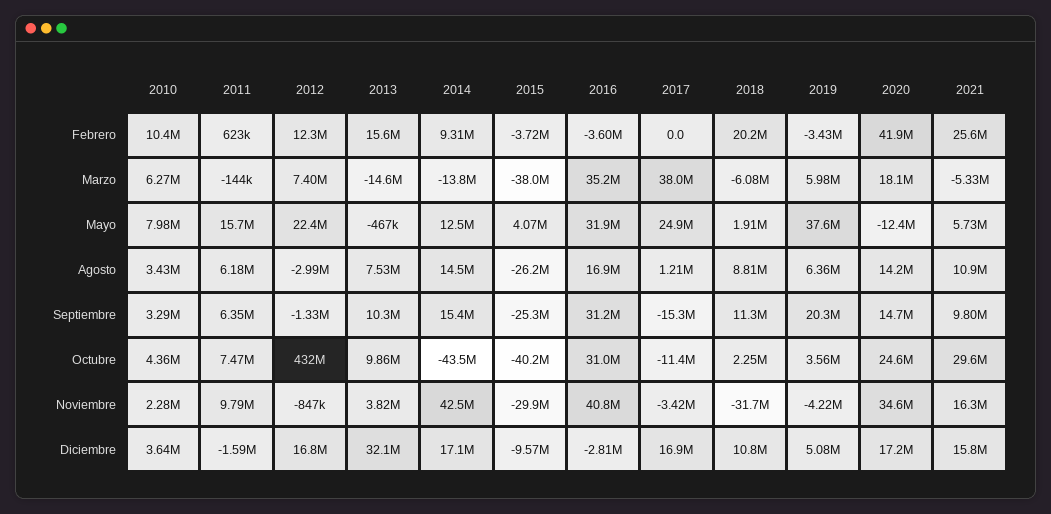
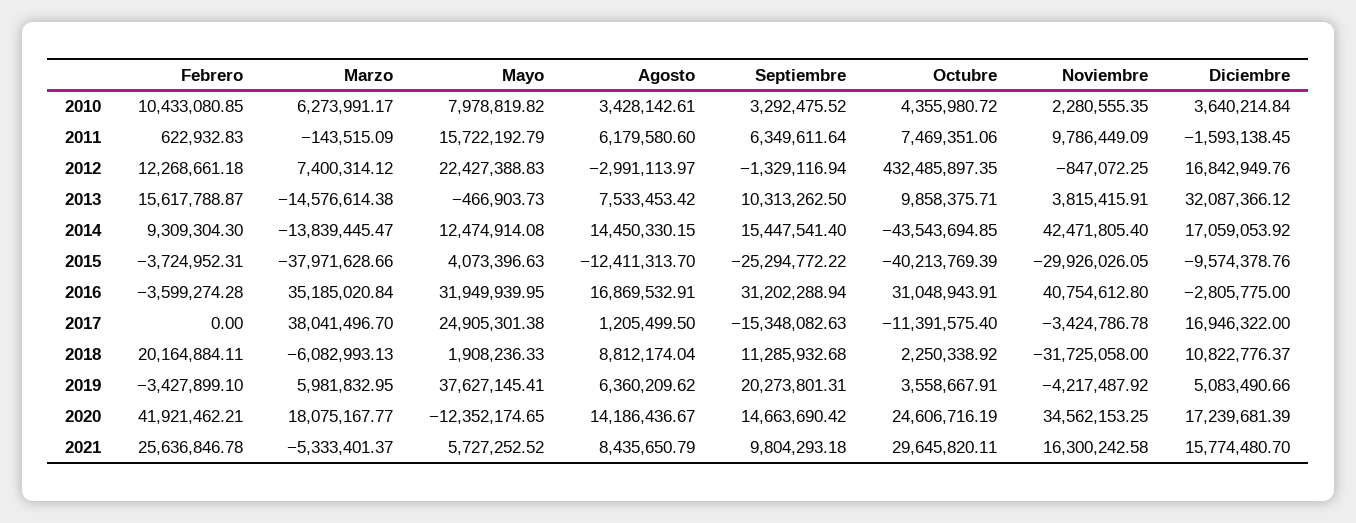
  {
    "2010": {
      "Febrero": 10433080.85,
      "Marzo": 6273991.17,
      "Mayo": 7978819.82,
      "Agosto": 3428142.61,
      "Septiembre": 3292475.52,
      "Octubre": 4355980.72,
      "Noviembre": 2280555.35,
      "Diciembre": 3640214.84
    },
    "2011": {
      "Febrero": 622932.83,
      "Marzo": -143515.09,
      "Mayo": 15722192.79,
      "Agosto": 6179580.6,
      "Septiembre": 6349611.64,
      "Octubre": 7469351.06,
      "Noviembre": 9786449.09,
      "Diciembre": -1593138.45
    },
    "2012": {
      "Febrero": 12268661.18,
      "Marzo": 7400314.12,
      "Mayo": 22427388.83,
      "Agosto": -2991113.97,
      "Septiembre": -1329116.94,
      "Octubre": 432485897.35,
      "Noviembre": -847072.25,
      "Diciembre": 16842949.76
    },
    "2013": {
      "Febrero": 15617788.87,
      "Marzo": -14576614.38,
      "Mayo": -466903.73,
      "Agosto": 7533453.42,
      "Septiembre": 10313262.5,
      "Octubre": 9858375.71,
      "Noviembre": 3815415.91,
      "Diciembre": 32087366.12
    },
    "2014": {
      "Febrero": 9309304.3,
      "Marzo": -13839445.47,
      "Mayo": 12474914.08,
      "Agosto": 14450330.15,
      "Septiembre": 15447541.4,
      "Octubre": -43543694.85,
      "Noviembre": 42471805.4,
      "Diciembre": 17059053.92
    },
    "2015": {
      "Febrero": -3724952.31,
      "Marzo": -37971628.66,
      "Mayo": 4073396.63,
-     "Agosto": -26200000,
+     "Agosto": -12411313.7,
      "Septiembre": -25294772.22,
      "Octubre": -40213769.39,
      "Noviembre": -29926026.05,
      "Diciembre": -9574378.76
    },
    "2016": {
      "Febrero": -3599274.28,
      "Marzo": 35185020.84,
      "Mayo": 31949939.95,
      "Agosto": 16869532.91,
      "Septiembre": 31202288.94,
      "Octubre": 31048943.91,
      "Noviembre": 40754612.8,
      "Diciembre": -2805775
    },
    "2017": {
      "Febrero": 0,
      "Marzo": 38041496.7,
      "Mayo": 24905301.38,
      "Agosto": 1205499.5,
      "Septiembre": -15348082.63,
      "Octubre": -11391575.4,
      "Noviembre": -3424786.78,
      "Diciembre": 16946322
    },
    "2018": {
      "Febrero": 20164884.11,
      "Marzo": -6082993.13,
      "Mayo": 1908236.33,
      "Agosto": 8812174.04,
      "Septiembre": 11285932.68,
      "Octubre": 2250338.92,
      "Noviembre": -31725058,
      "Diciembre": 10822776.37
    },
    "2019": {
      "Febrero": -3427899.1,
      "Marzo": 5981832.95,
      "Mayo": 37627145.41,
      "Agosto": 6360209.62,
      "Septiembre": 20273801.31,
      "Octubre": 3558667.91,
      "Noviembre": -4217487.92,
      "Diciembre": 5083490.66
    },
    "2020": {
      "Febrero": 41921462.21,
      "Marzo": 18075167.77,
      "Mayo": -12352174.65,
      "Agosto": 14186436.67,
      "Septiembre": 14663690.42,
      "Octubre": 24606716.19,
      "Noviembre": 34562153.25,
      "Diciembre": 17239681.39
    },
    "2021": {
      "Febrero": 25636846.78,
      "Marzo": -5333401.37,
      "Mayo": 5727252.52,
-     "Agosto": 10900000,
+     "Agosto": 8435650.79,
      "Septiembre": 9804293.18,
      "Octubre": 29645820.11,
      "Noviembre": 16300242.58,
      "Diciembre": 15774480.7
    }
  }

